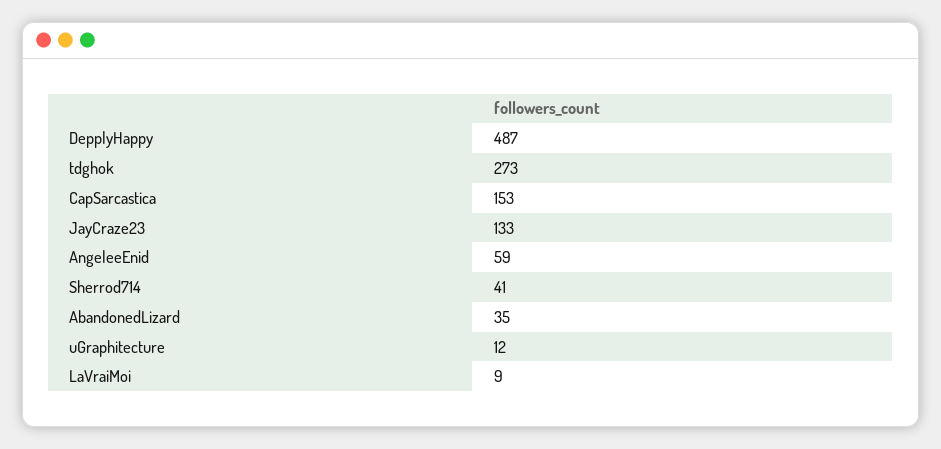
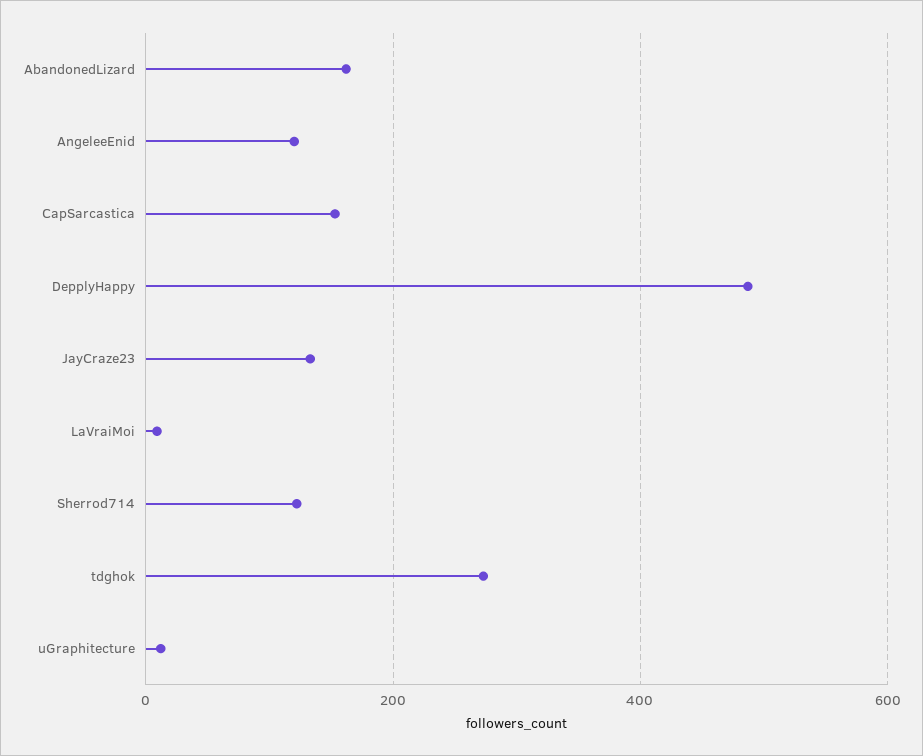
  {
    "DepplyHappy": 487,
    "tdghok": 273,
    "CapSarcastica": 153,
    "JayCraze23": 133,
-   "AngeleeEnid": 59,
+   "AngeleeEnid": 120,
-   "Sherrod714": 41,
+   "Sherrod714": 120,
-   "AbandonedLizard": 35,
+   "AbandonedLizard": 160,
    "uGraphitecture": 12,
    "LaVraiMoi": 9
  }

